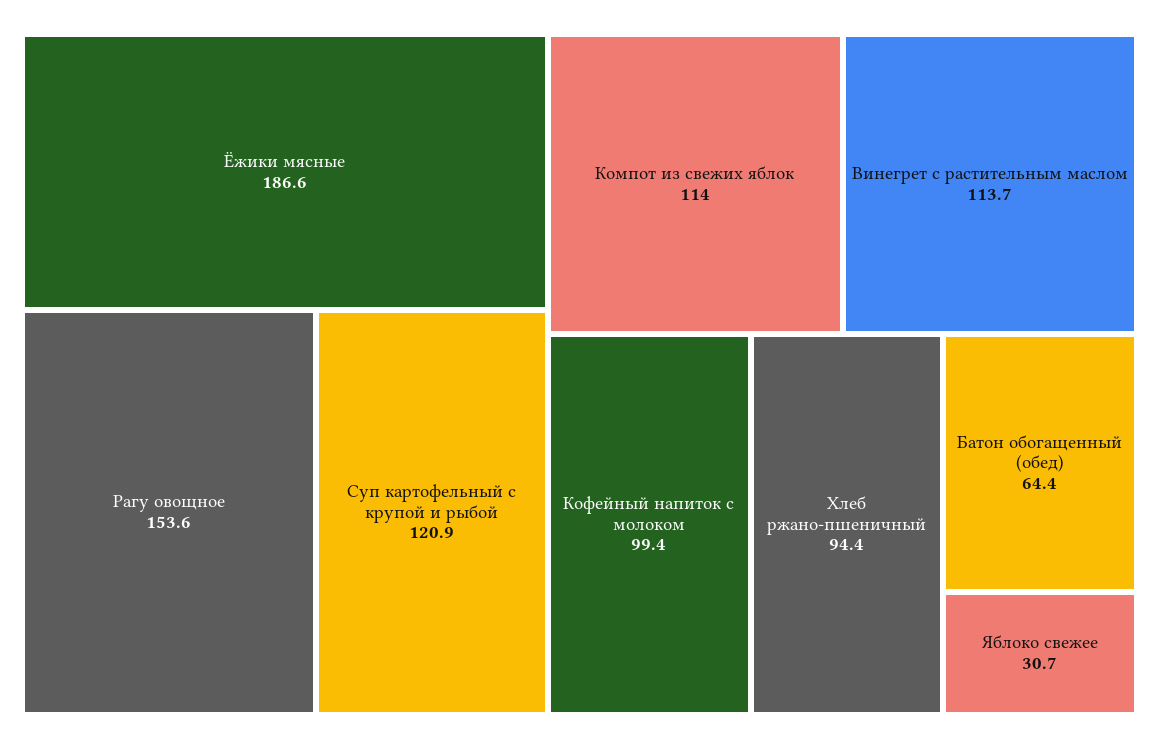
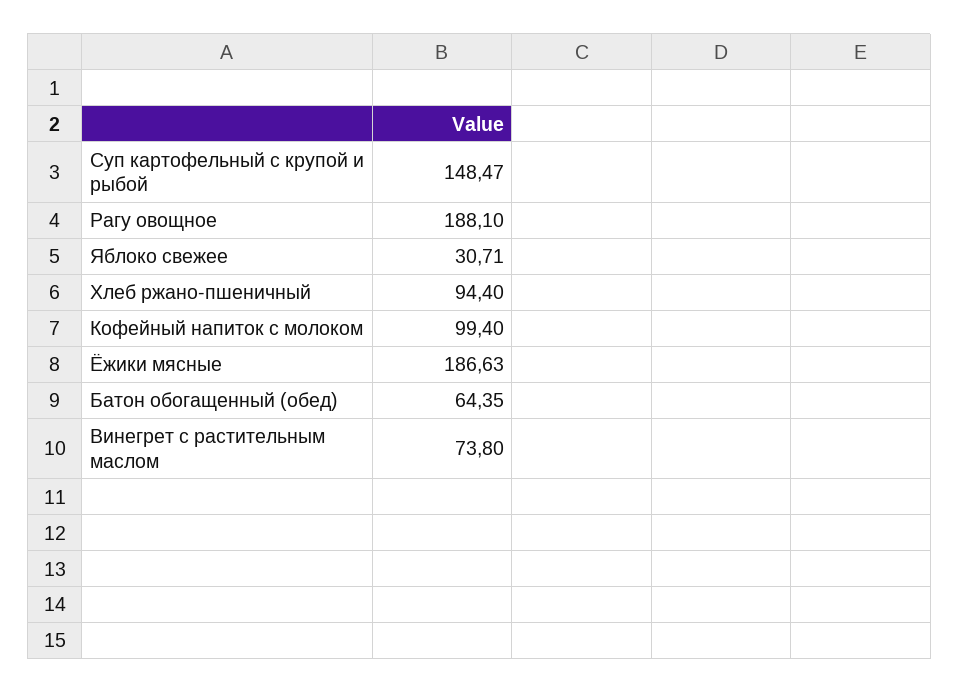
  {
    "Ёжики мясные": 186.63,
-   "Рагу овощное": 153.6,
+   "Рагу овощное": 188.1,
-   "Суп картофельный с крупой и рыбой": 120.9,
+   "Суп картофельный с крупой и рыбой": 148.47,
-   "Компот из свежих яблок": 114,
-   "Винегрет с растительным маслом": 113.7,
+   "Винегрет с растительным маслом": 73.8,
    "Кофейный напиток с молоком": 99.4,
    "Хлеб ржано-пшеничный": 94.4,
    "Батон обогащенный (обед)": 64.35,
    "Яблоко свежее": 30.71
  }

